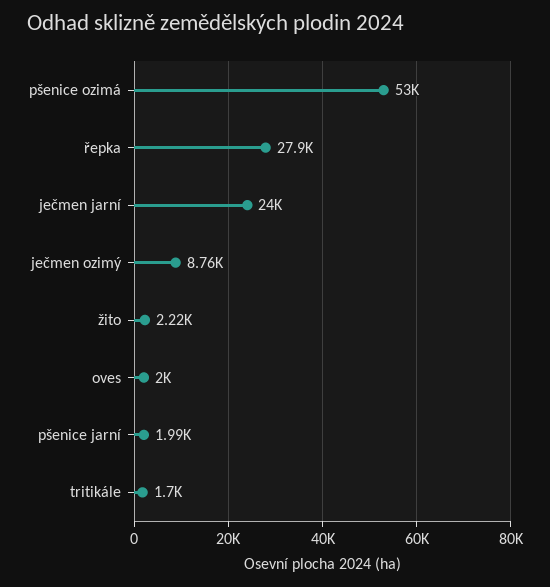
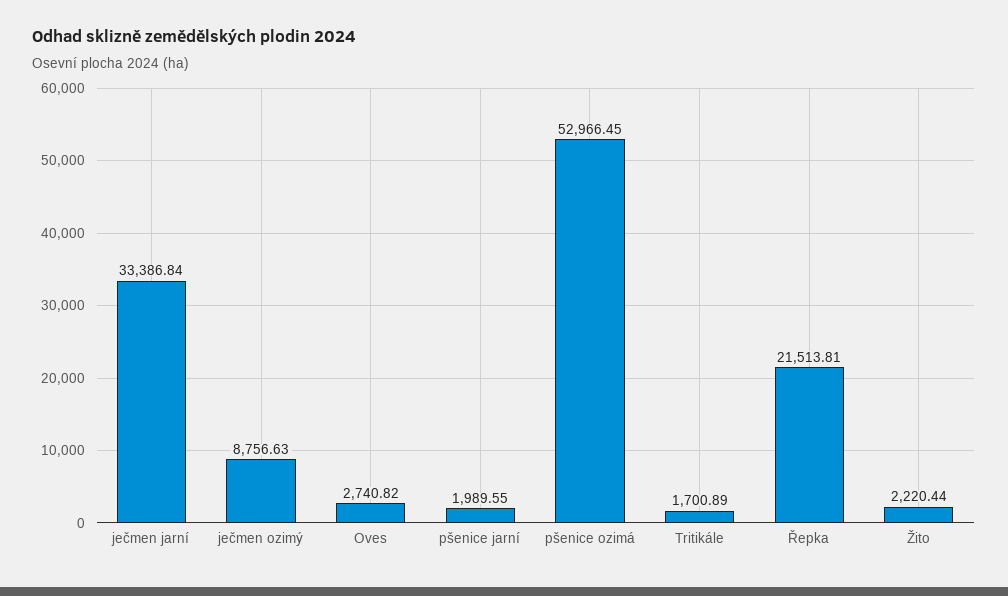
  {
    "pšenice ozimá": 52966.45,
-   "řepka": 27900,
+   "řepka": 21513.81,
-   "ječmen jarní": 24000,
+   "ječmen jarní": 33386.84,
    "ječmen ozimý": 8756.63,
    "žito": 2220.44,
-   "oves": 2000,
+   "oves": 2740.82,
    "pšenice jarní": 1989.55,
    "tritikále": 1700.89
  }

